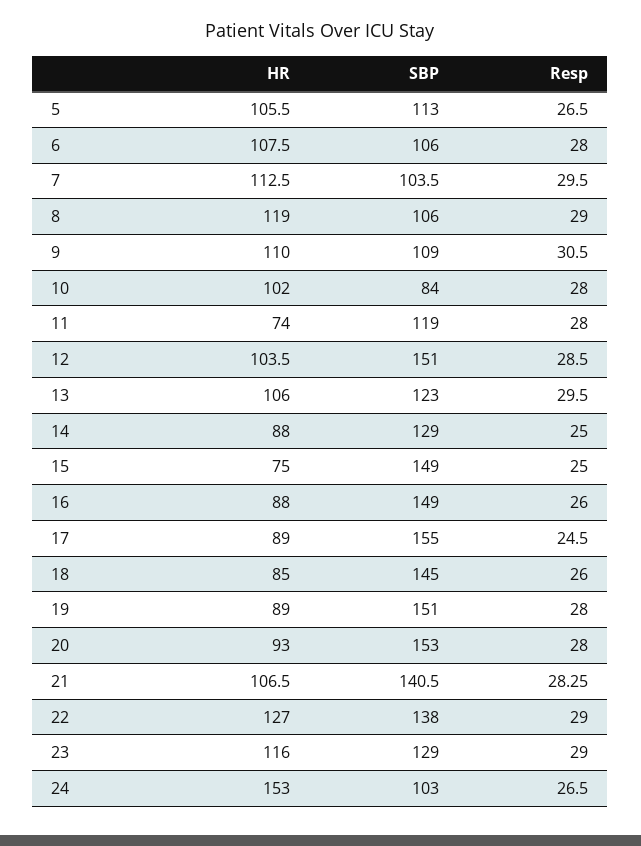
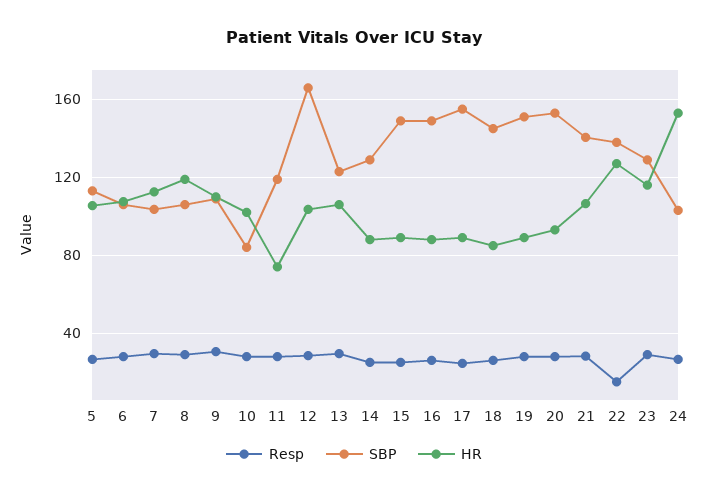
  {
    "HR": {
      "5": 105.5,
      "6": 107.5,
      "7": 112.5,
      "8": 119,
      "9": 110,
      "10": 102,
      "11": 74,
      "12": 103.5,
      "13": 106,
      "14": 88,
-     "15": 75,
+     "15": 90,
      "16": 88,
      "17": 89,
      "18": 85,
      "19": 89,
      "20": 93,
      "21": 106.5,
      "22": 127,
      "23": 116,
      "24": 153
    },
    "SBP": {
      "5": 113,
      "6": 106,
      "7": 103.5,
      "8": 106,
      "9": 109,
      "10": 84,
      "11": 119,
-     "12": 151,
+     "12": 165,
      "13": 123,
      "14": 129,
      "15": 149,
      "16": 149,
      "17": 155,
      "18": 145,
      "19": 151,
      "20": 153,
      "21": 140.5,
      "22": 138,
      "23": 129,
      "24": 103
    },
    "Resp": {
      "5": 26.5,
      "6": 28,
      "7": 29.5,
      "8": 29,
      "9": 30.5,
      "10": 28,
      "11": 28,
      "12": 28.5,
      "13": 29.5,
      "14": 25,
      "15": 25,
      "16": 26,
      "17": 24.5,
      "18": 26,
      "19": 28,
      "20": 28,
      "21": 28.25,
-     "22": 29,
+     "22": 15,
      "23": 29,
      "24": 26.5
    }
  }

